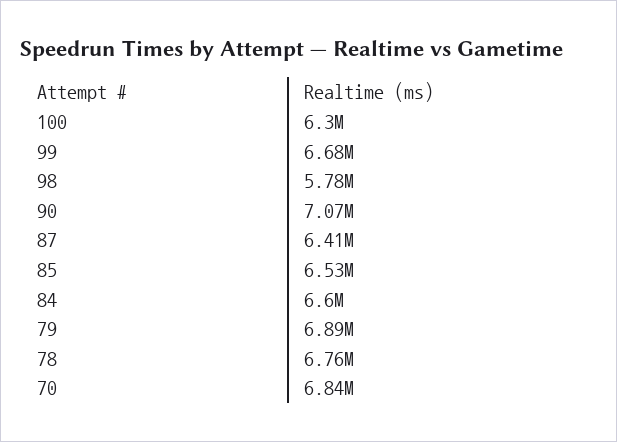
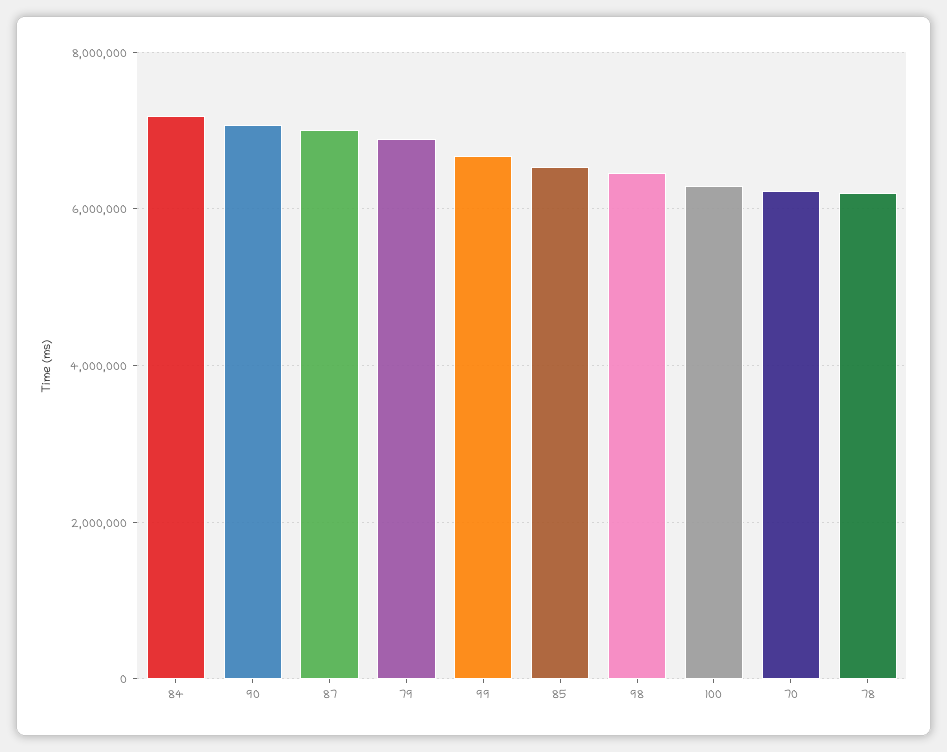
  {
    "100": 6300000,
    "99": 6680000,
-   "98": 5780000,
+   "98": 6400000,
    "90": 7070000,
-   "87": 6410000,
+   "87": 7000000,
    "85": 6530000,
-   "84": 6600000,
+   "84": 7200000,
    "79": 6890000,
-   "78": 6760000,
+   "78": 6200000,
-   "70": 6840000
+   "70": 6200000
  }

